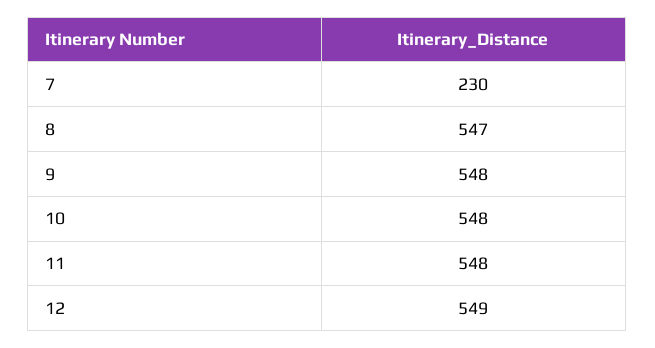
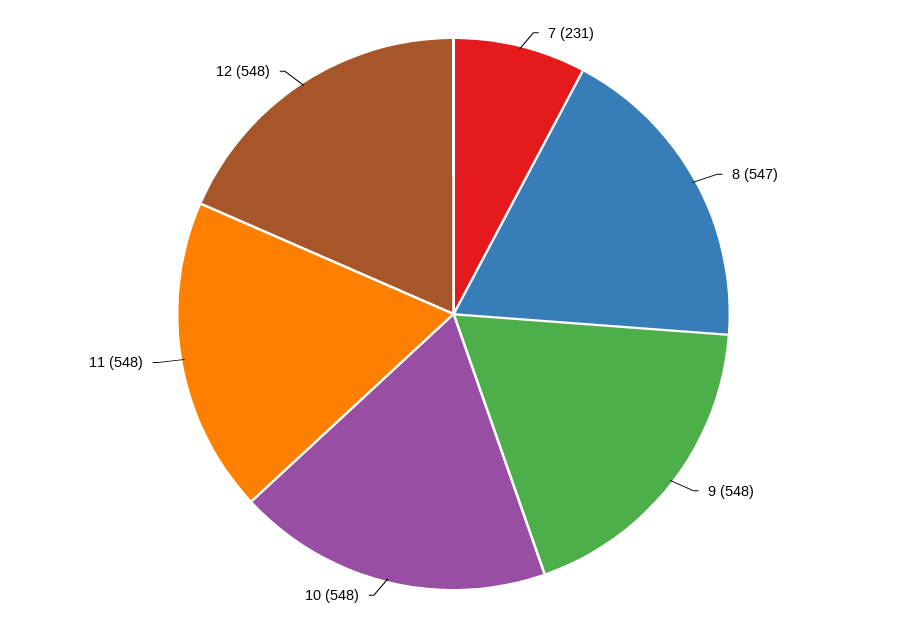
  {
-   "7": 230,
+   "7": 231,
    "8": 547,
    "9": 548,
    "10": 548,
    "11": 548,
-   "12": 549
+   "12": 548
  }

